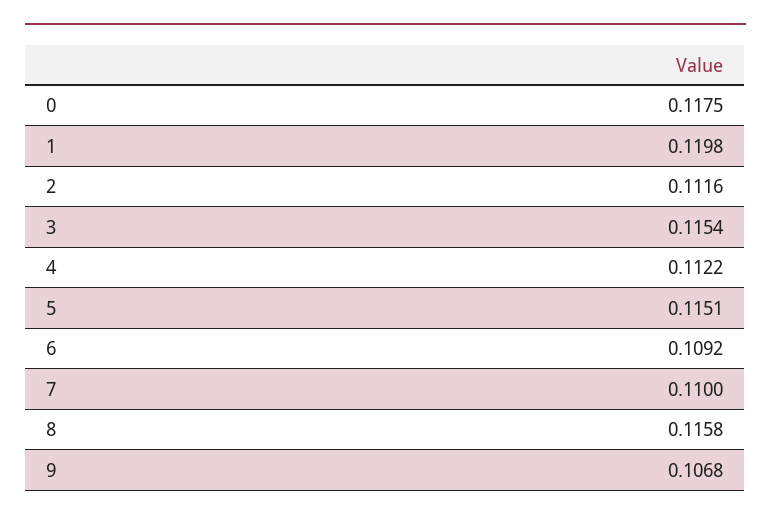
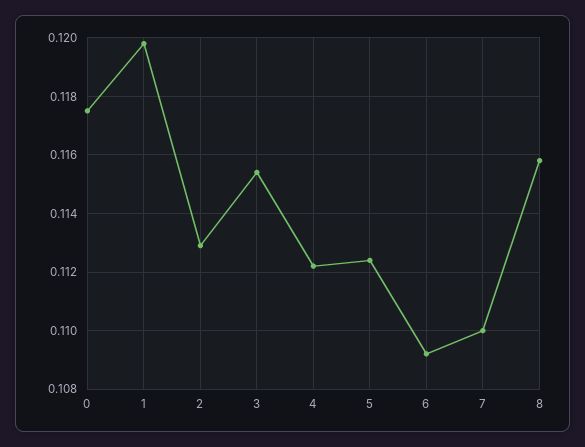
  {
    "0": 0.1175,
    "1": 0.1198,
-   "2": 0.1116,
+   "2": 0.113,
    "3": 0.1154,
    "4": 0.1122,
-   "5": 0.1151,
+   "5": 0.1125,
    "6": 0.1092,
    "7": 0.11,
-   "8": 0.1158,
+   "8": 0.1158
-   "9": 0.1068
  }

